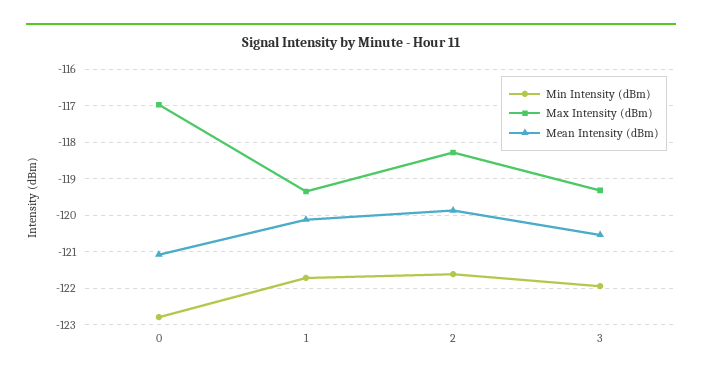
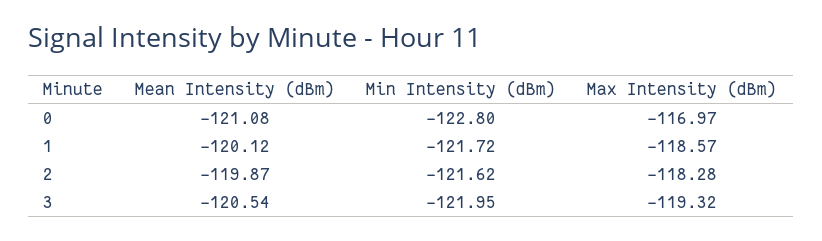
  {
    "Min Intensity (dBm)": {
      "0": -122.8,
      "1": -121.72,
      "2": -121.62,
      "3": -121.95
    },
    "Max Intensity (dBm)": {
      "0": -116.97,
-     "1": -119.4,
+     "1": -118.57,
      "2": -118.28,
      "3": -119.32
    },
    "Mean Intensity (dBm)": {
      "0": -121.08,
      "1": -120.12,
      "2": -119.87,
      "3": -120.54
    }
  }

